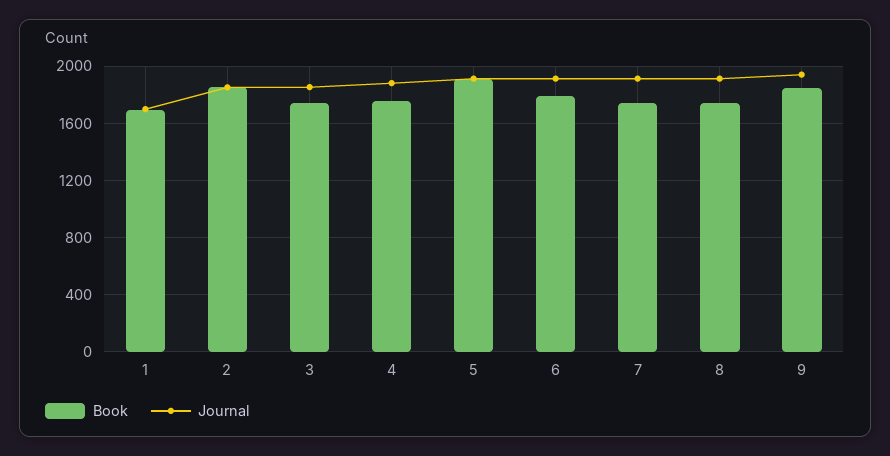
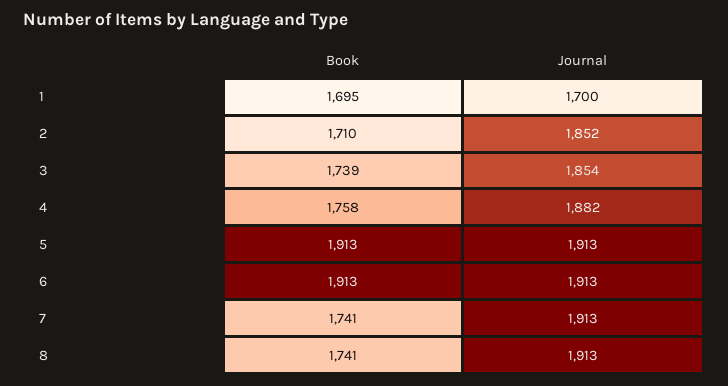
  {
    "Book": {
      "1": 1695,
-     "2": 1850,
+     "2": 1710,
      "3": 1739,
      "4": 1758,
      "5": 1913,
-     "6": 1800,
+     "6": 1913,
      "7": 1741,
-     "8": 1741,
+     "8": 1741
-     "9": 1850
    },
    "Journal": {
      "1": 1700,
      "2": 1852,
      "3": 1854,
      "4": 1882,
      "5": 1913,
      "6": 1913,
      "7": 1913,
-     "8": 1913,
+     "8": 1913
-     "9": 1950
    }
  }

